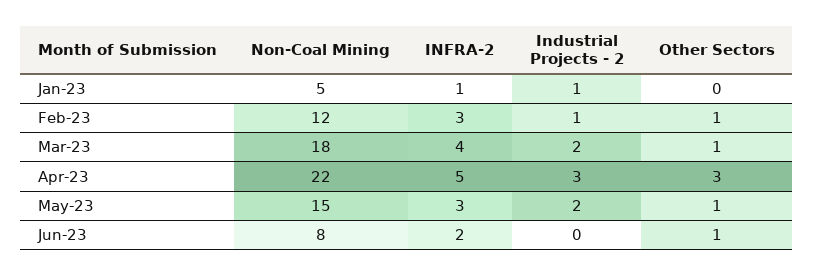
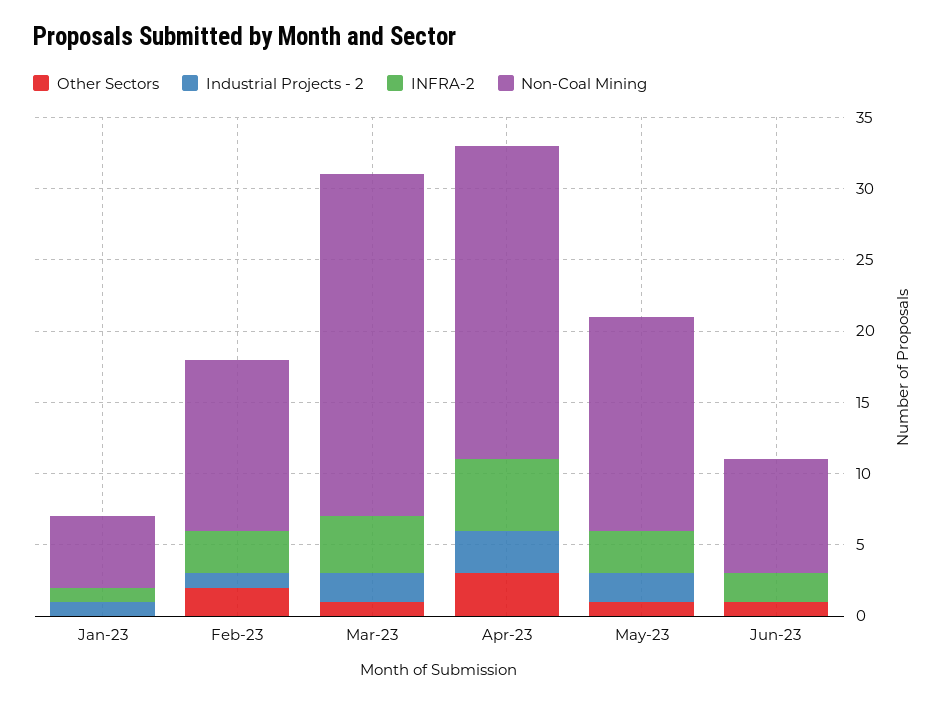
  {
    "Non-Coal Mining": {
      "Jan-23": 5,
      "Feb-23": 12,
-     "Mar-23": 18,
+     "Mar-23": 24,
      "Apr-23": 22,
      "May-23": 15,
      "Jun-23": 8
    },
    "INFRA-2": {
      "Jan-23": 1,
      "Feb-23": 3,
      "Mar-23": 4,
      "Apr-23": 5,
      "May-23": 3,
      "Jun-23": 2
    },
    "Industrial Projects - 2": {
      "Jan-23": 1,
      "Feb-23": 1,
      "Mar-23": 2,
      "Apr-23": 3,
      "May-23": 2,
      "Jun-23": 0
    },
    "Other Sectors": {
      "Jan-23": 0,
-     "Feb-23": 1,
+     "Feb-23": 2,
      "Mar-23": 1,
      "Apr-23": 3,
      "May-23": 1,
      "Jun-23": 1
    }
  }

